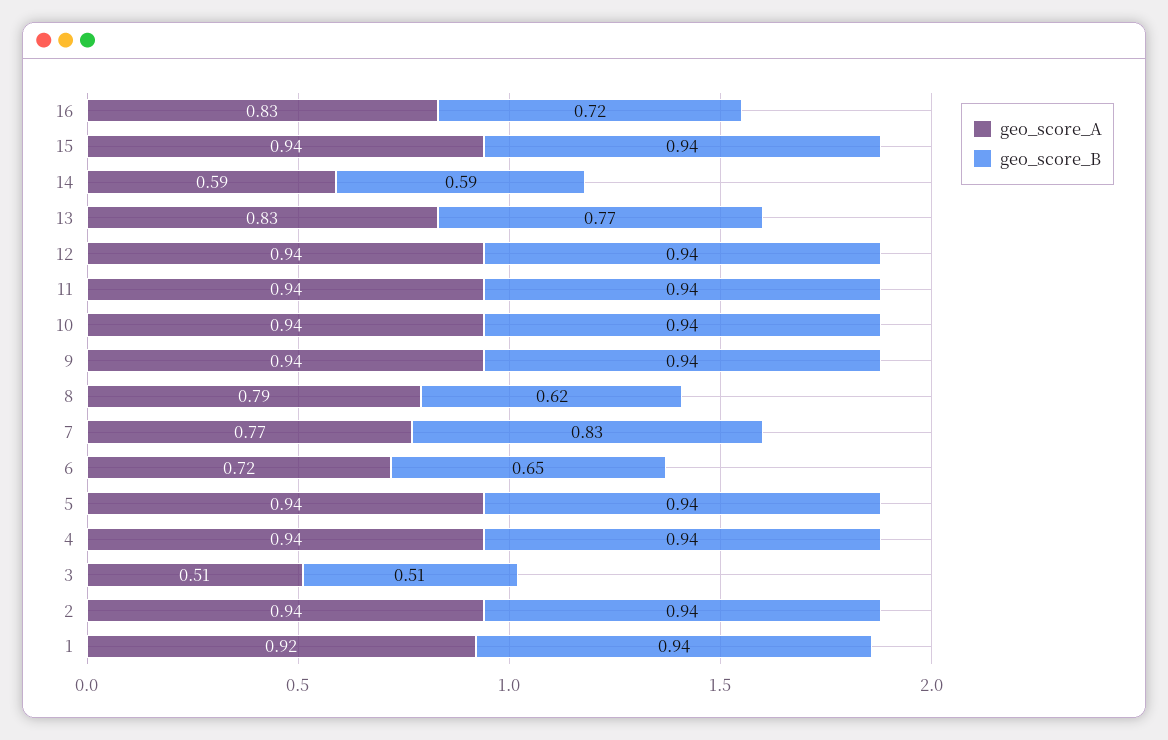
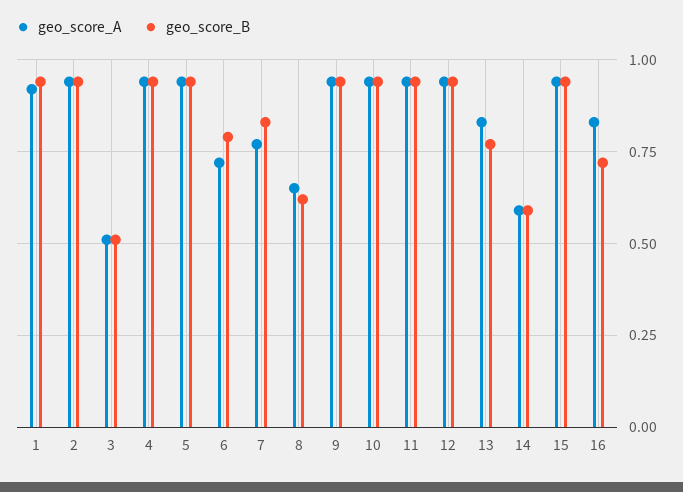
  {
    "geo_score_A": {
      "16": 0.83,
      "15": 0.94,
      "14": 0.59,
      "13": 0.83,
      "12": 0.94,
      "11": 0.94,
      "10": 0.94,
      "9": 0.94,
-     "8": 0.79,
+     "8": 0.65,
      "7": 0.77,
      "6": 0.72,
      "5": 0.94,
      "4": 0.94,
      "3": 0.51,
      "2": 0.94,
      "1": 0.92
    },
    "geo_score_B": {
      "16": 0.72,
      "15": 0.94,
      "14": 0.59,
      "13": 0.77,
      "12": 0.94,
      "11": 0.94,
      "10": 0.94,
      "9": 0.94,
      "8": 0.62,
      "7": 0.83,
-     "6": 0.65,
+     "6": 0.8,
      "5": 0.94,
      "4": 0.94,
      "3": 0.51,
      "2": 0.94,
      "1": 0.94
    }
  }

